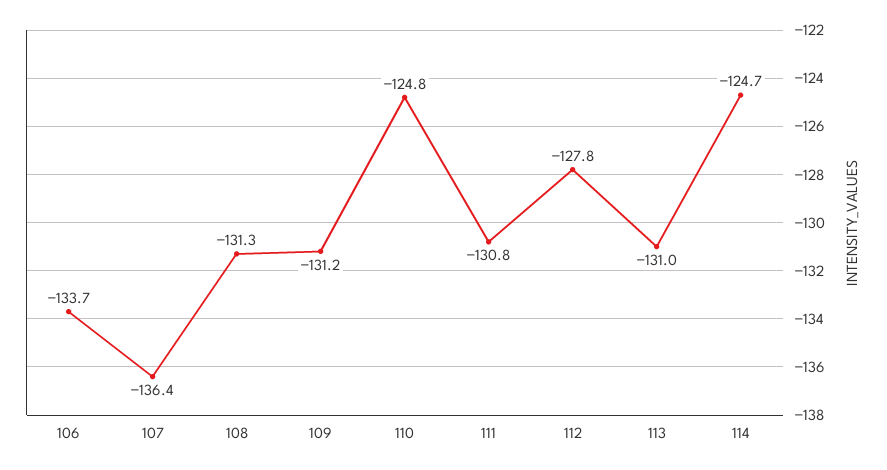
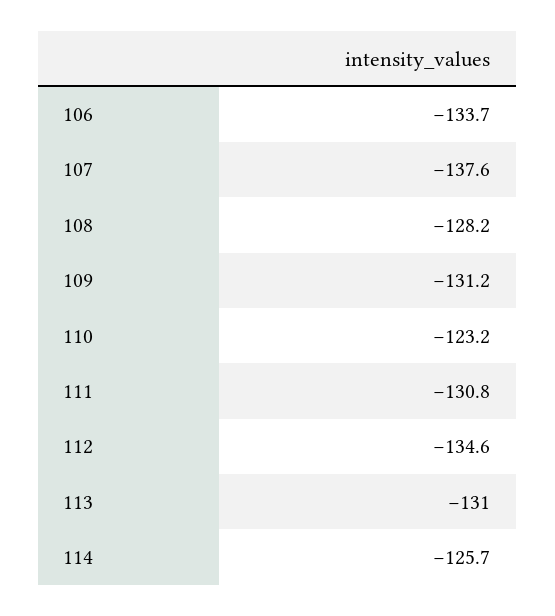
  {
    "106": -133.7,
-   "107": -136.4,
+   "107": -137.6,
-   "108": -131.3,
+   "108": -128.2,
    "109": -131.2,
-   "110": -124.8,
+   "110": -123.2,
    "111": -130.8,
-   "112": -127.8,
+   "112": -134.6,
    "113": -131,
-   "114": -124.7
+   "114": -125.7
  }

